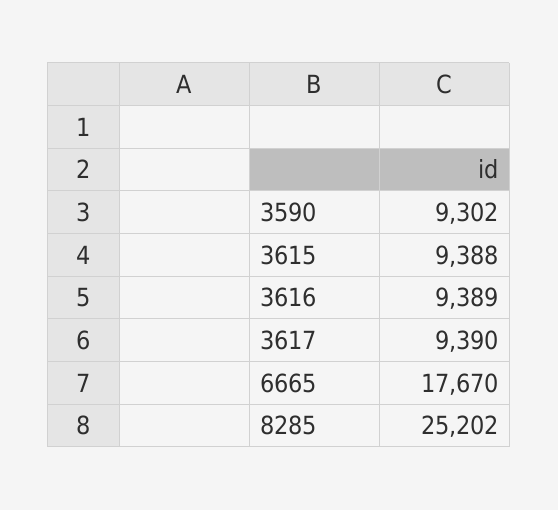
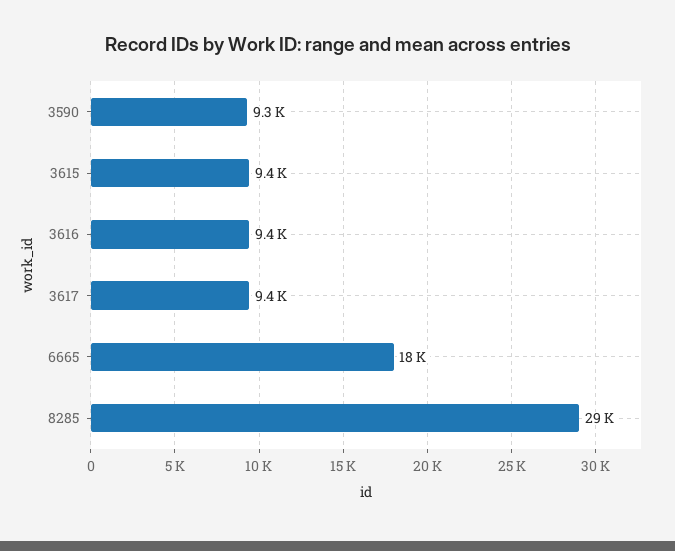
  {
    "3590": 9302,
    "3615": 9388,
    "3616": 9389,
    "3617": 9390,
    "6665": 17670,
-   "8285": 25202
+   "8285": 29000
  }

